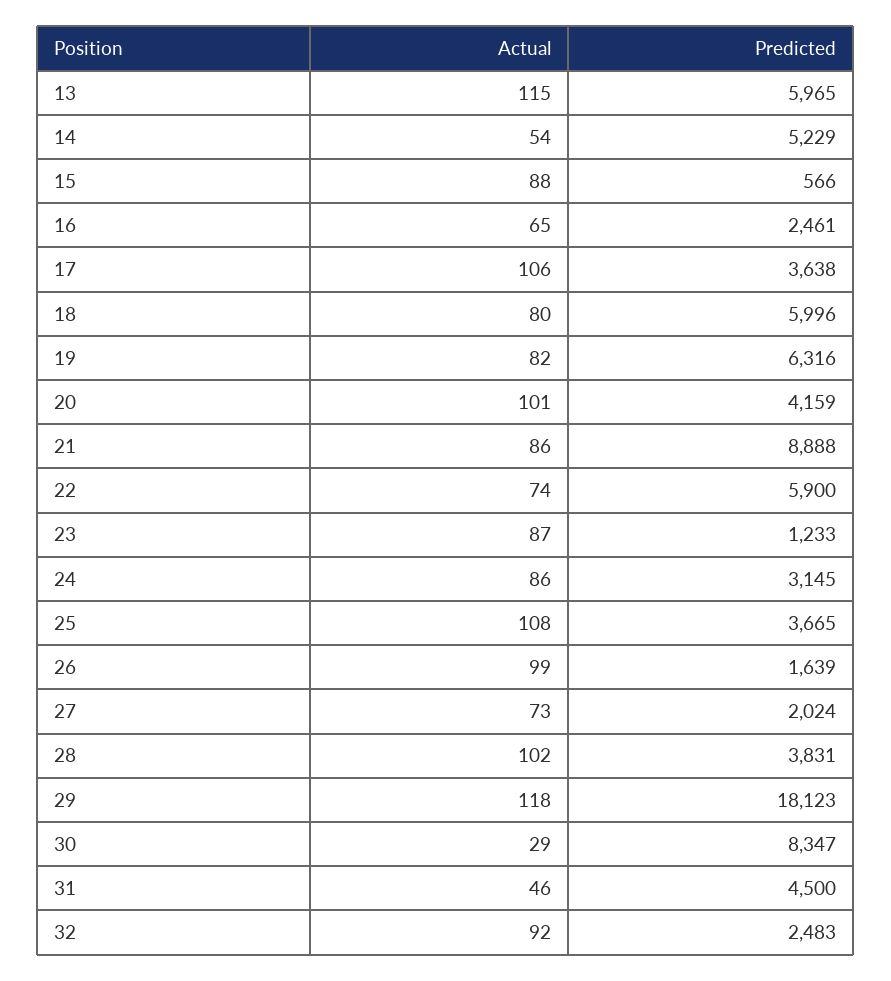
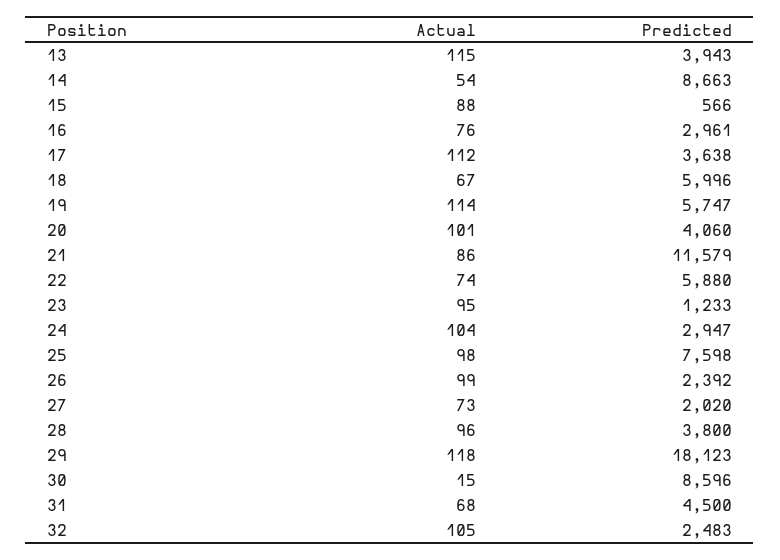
  {
    "Actual": {
      "13": 115,
      "14": 54,
      "15": 88,
-     "16": 65,
+     "16": 76,
-     "17": 106,
+     "17": 112,
-     "18": 80,
+     "18": 67,
-     "19": 82,
+     "19": 114,
      "20": 101,
      "21": 86,
      "22": 74,
-     "23": 87,
+     "23": 95,
-     "24": 86,
+     "24": 104,
-     "25": 108,
+     "25": 98,
      "26": 99,
      "27": 73,
-     "28": 102,
+     "28": 96,
      "29": 118,
-     "30": 29,
+     "30": 15,
-     "31": 46,
+     "31": 68,
-     "32": 92
+     "32": 105
    },
    "Predicted": {
-     "13": 5965,
+     "13": 3943,
-     "14": 5229,
+     "14": 8663,
      "15": 566,
-     "16": 2461,
+     "16": 2961,
      "17": 3638,
      "18": 5996,
-     "19": 6316,
+     "19": 5747,
-     "20": 4159,
+     "20": 4060,
-     "21": 8888,
+     "21": 11579,
-     "22": 5900,
+     "22": 5880,
      "23": 1233,
-     "24": 3145,
+     "24": 2947,
-     "25": 3665,
+     "25": 7598,
-     "26": 1639,
+     "26": 2392,
-     "27": 2024,
+     "27": 2020,
-     "28": 3831,
+     "28": 3800,
      "29": 18123,
-     "30": 8347,
+     "30": 8596,
      "31": 4500,
      "32": 2483
    }
  }

